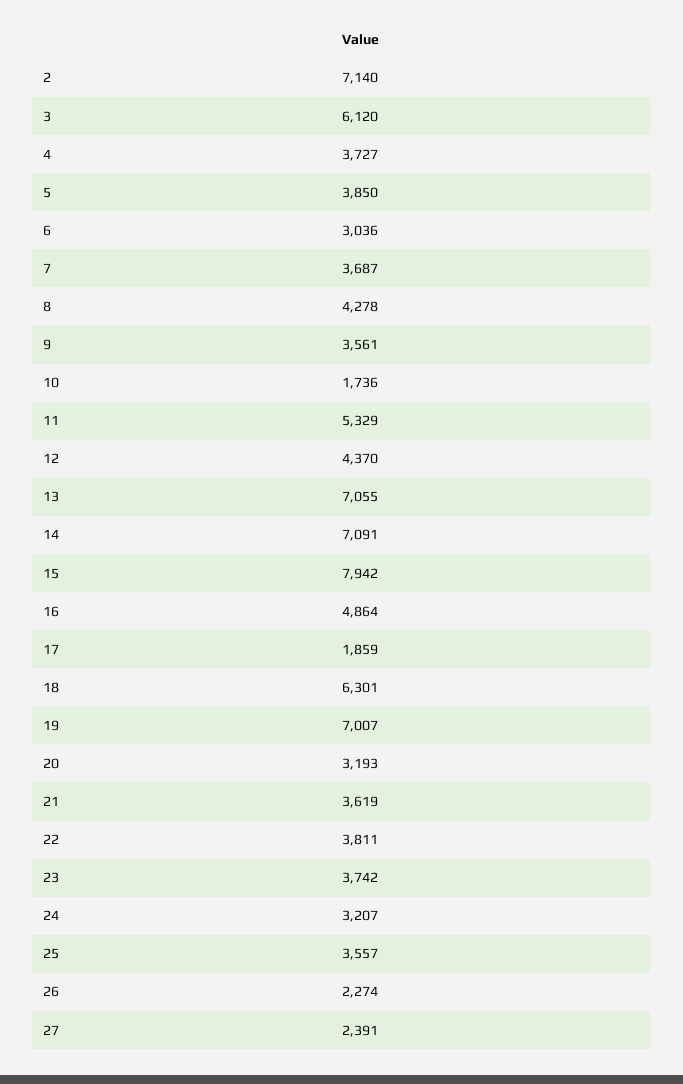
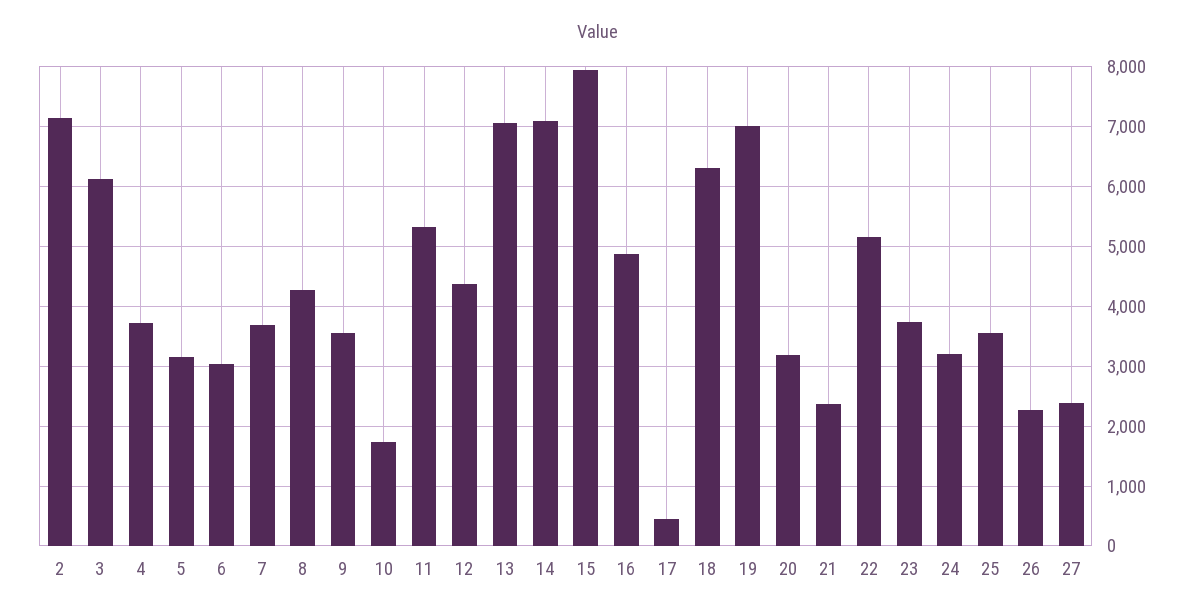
  {
    "2": 7140,
    "3": 6120,
    "4": 3727,
-   "5": 3850,
+   "5": 3200,
    "6": 3036,
    "7": 3687,
    "8": 4278,
    "9": 3561,
    "10": 1736,
    "11": 5329,
    "12": 4370,
    "13": 7055,
    "14": 7091,
    "15": 7942,
    "16": 4864,
-   "17": 1859,
+   "17": 400,
    "18": 6301,
    "19": 7007,
    "20": 3193,
-   "21": 3619,
+   "21": 2400,
-   "22": 3811,
+   "22": 5200,
    "23": 3742,
    "24": 3207,
    "25": 3557,
    "26": 2274,
    "27": 2391
  }

